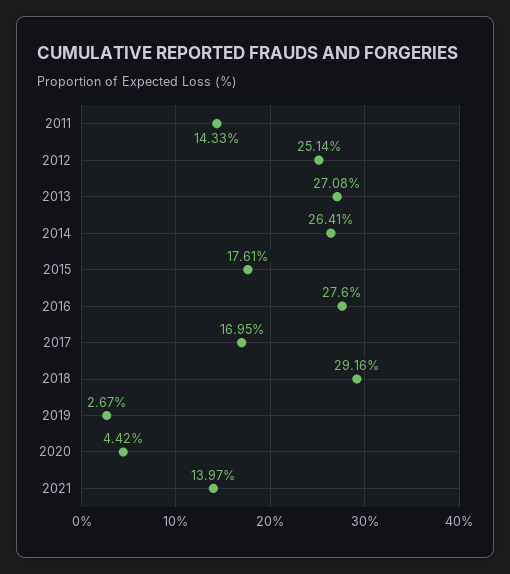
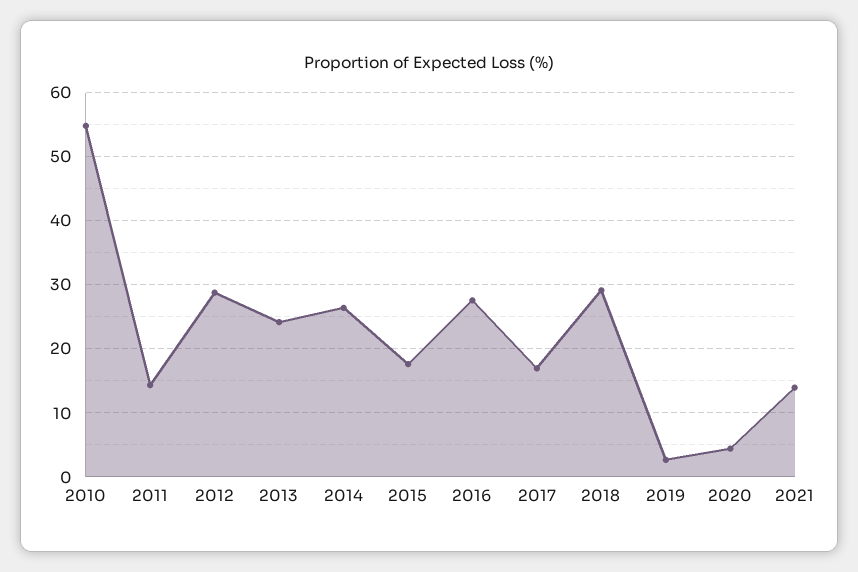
  {
    "2011": 14.33,
-   "2012": 25.14,
+   "2012": 29,
-   "2013": 27.08,
+   "2013": 24,
    "2014": 26.41,
    "2015": 17.61,
    "2016": 27.6,
    "2017": 16.95,
    "2018": 29.16,
    "2019": 2.67,
    "2020": 4.42,
-   "2021": 13.97
+   "2021": 13.97,
+   "2010": 55
  }

